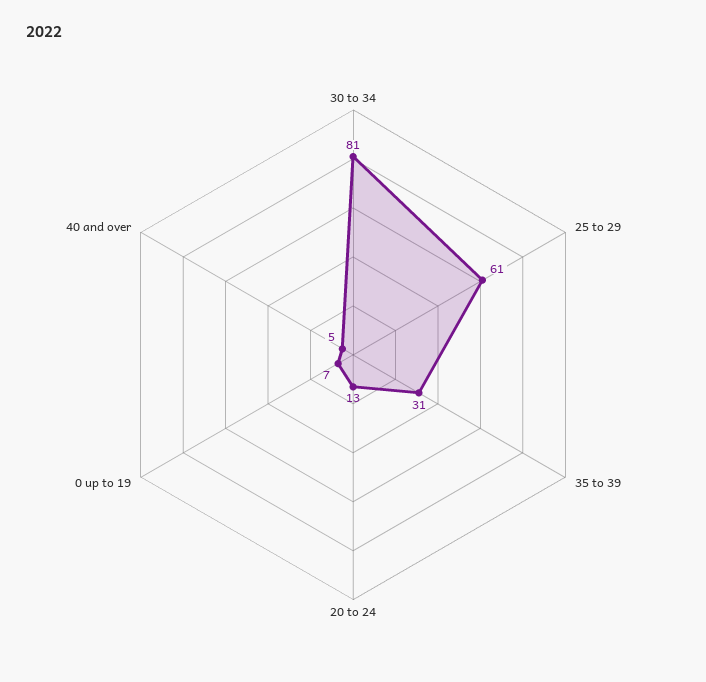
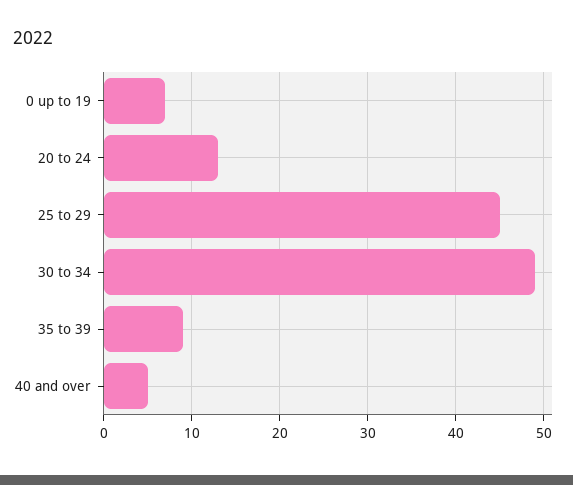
  {
-   "30 to 34": 81,
+   "30 to 34": 49,
-   "25 to 29": 61,
+   "25 to 29": 45,
-   "35 to 39": 31,
+   "35 to 39": 9,
    "20 to 24": 13,
    "0 up to 19": 7,
    "40 and over": 5
  }

